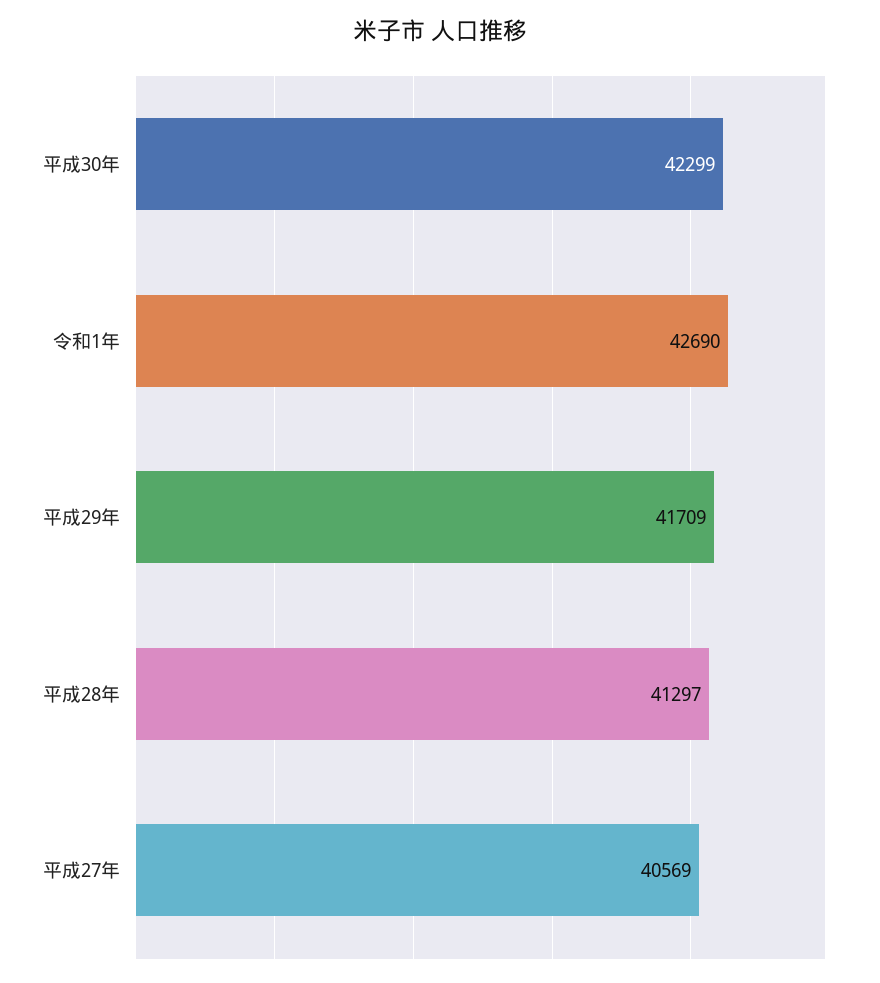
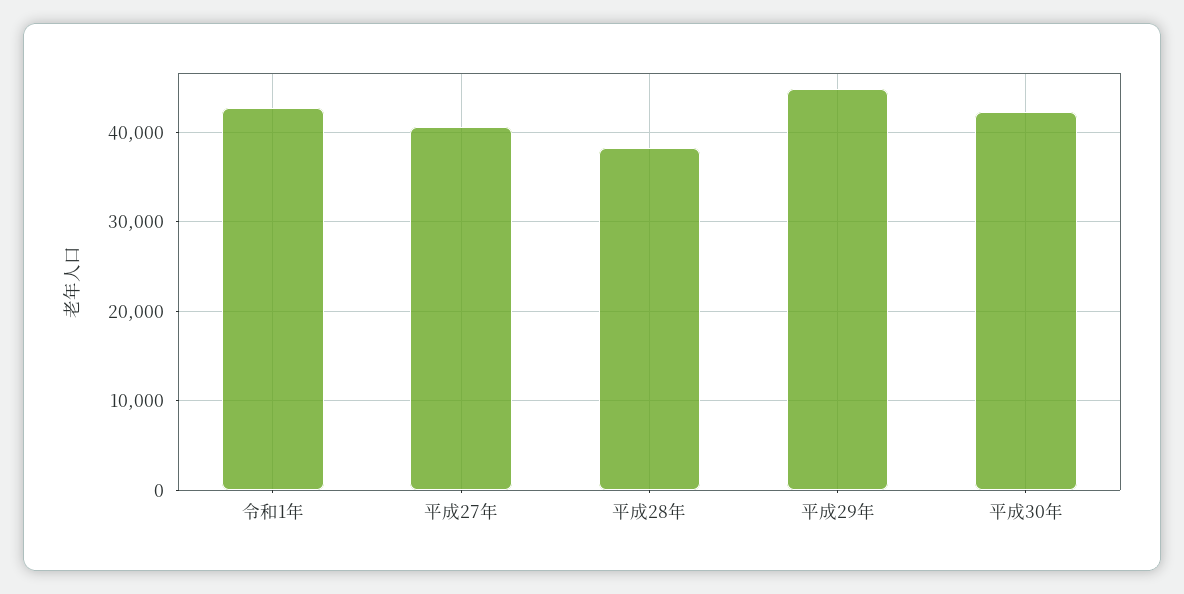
  {
    "平成30年": 42299,
    "令和1年": 42690,
-   "平成29年": 41709,
+   "平成29年": 45000,
-   "平成28年": 41297,
+   "平成28年": 38000,
    "平成27年": 40569
  }

